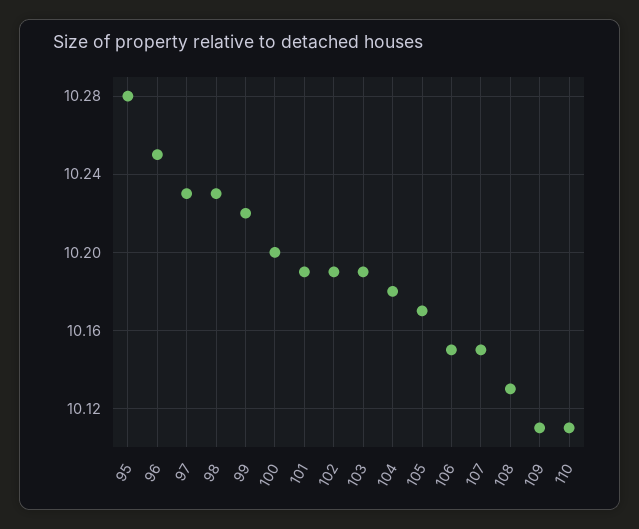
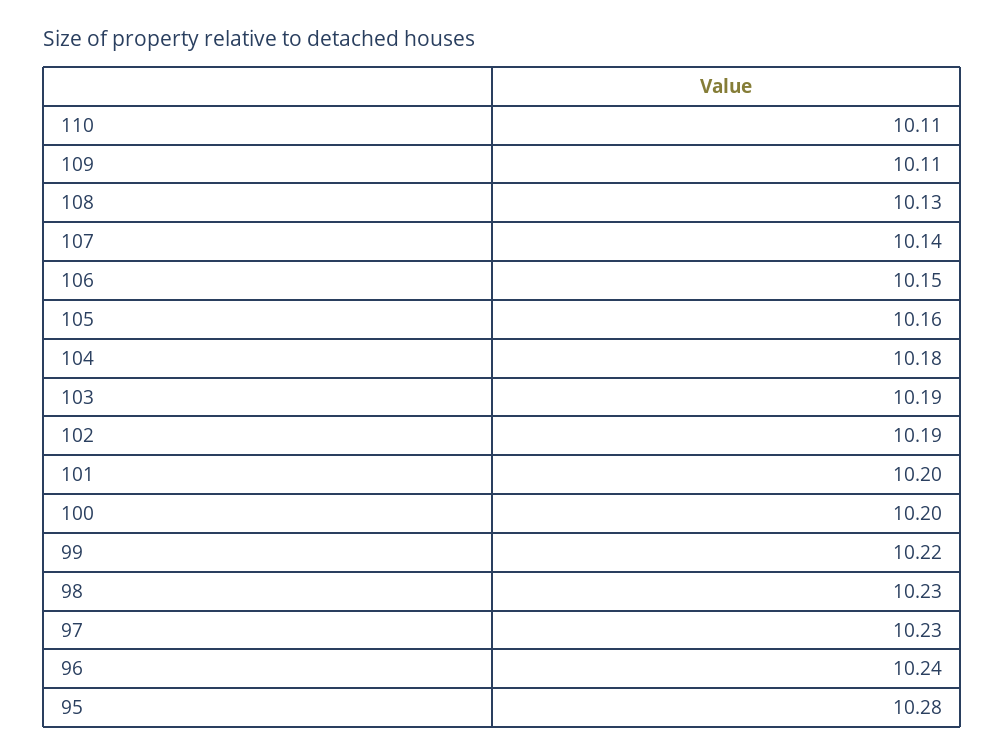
  {
    "95": 10.28,
-   "96": 10.25,
+   "96": 10.24,
    "97": 10.23,
    "98": 10.23,
    "99": 10.22,
    "100": 10.2,
-   "101": 10.19,
+   "101": 10.2,
    "102": 10.19,
    "103": 10.19,
    "104": 10.18,
-   "105": 10.17,
+   "105": 10.16,
    "106": 10.15,
-   "107": 10.15,
+   "107": 10.14,
    "108": 10.13,
    "109": 10.11,
    "110": 10.11
  }

